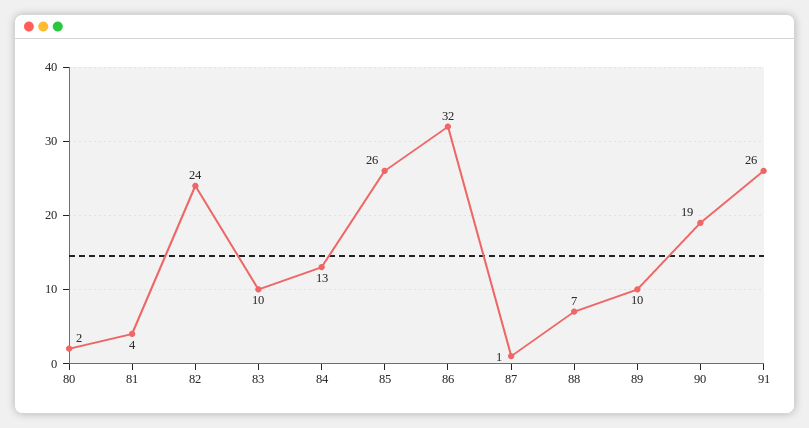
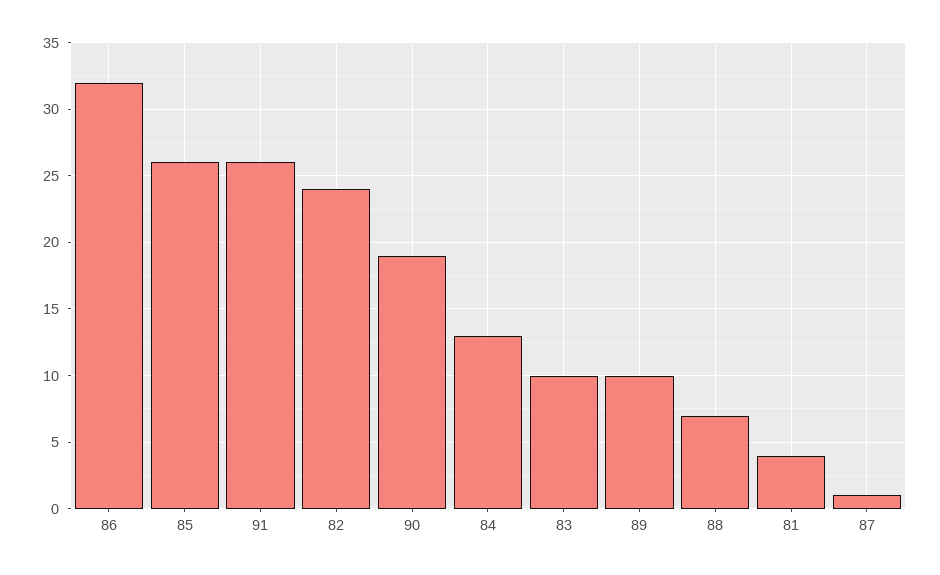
  {
-   "80": 2,
    "81": 4,
    "82": 24,
    "83": 10,
    "84": 13,
    "85": 26,
    "86": 32,
    "87": 1,
    "88": 7,
    "89": 10,
    "90": 19,
    "91": 26
  }

